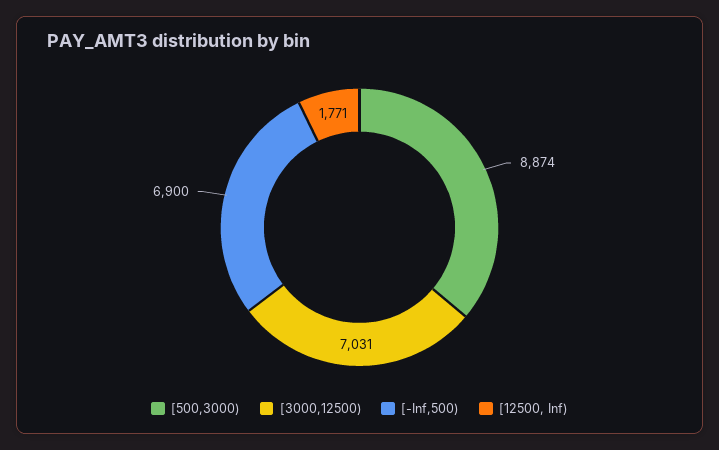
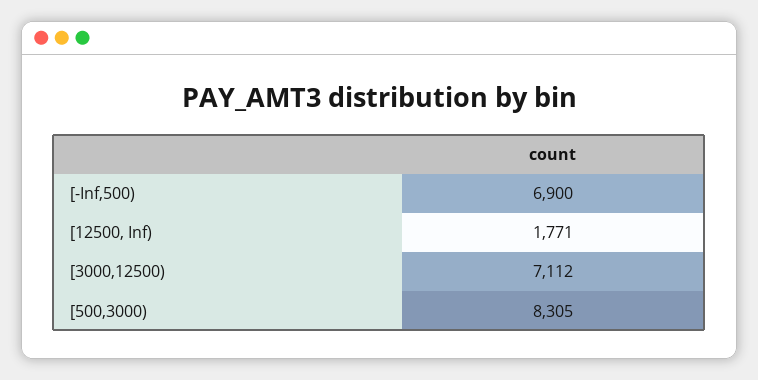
  {
-   "[500,3000)": 8874,
+   "[500,3000)": 8305,
-   "[3000,12500)": 7031,
+   "[3000,12500)": 7112,
    "[-Inf,500)": 6900,
    "[12500, Inf)": 1771
  }

